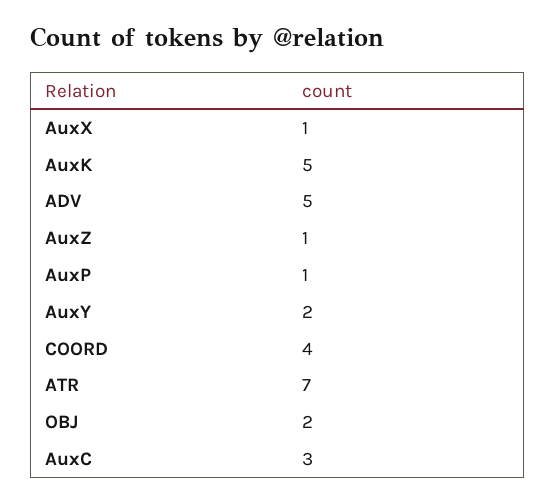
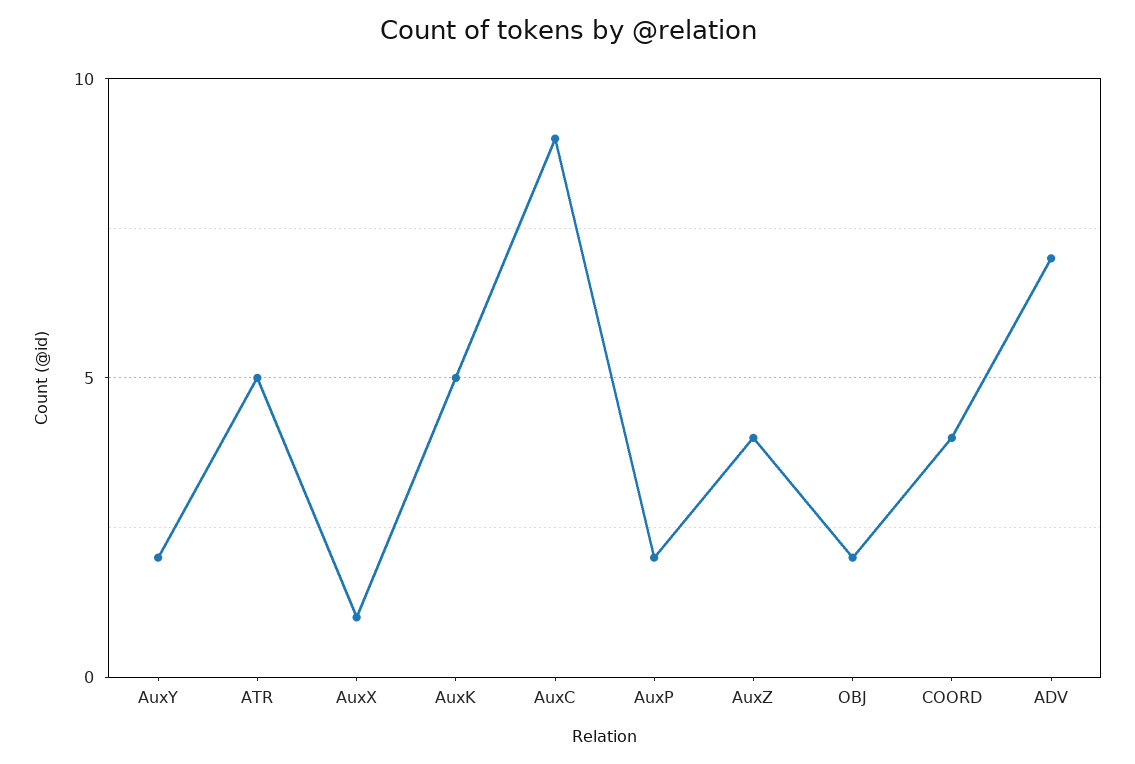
  {
    "AuxX": 1,
    "AuxK": 5,
-   "ADV": 5,
+   "ADV": 7,
-   "AuxZ": 1,
+   "AuxZ": 4,
-   "AuxP": 1,
+   "AuxP": 2,
    "AuxY": 2,
    "COORD": 4,
-   "ATR": 7,
+   "ATR": 5,
    "OBJ": 2,
-   "AuxC": 3
+   "AuxC": 9
  }

